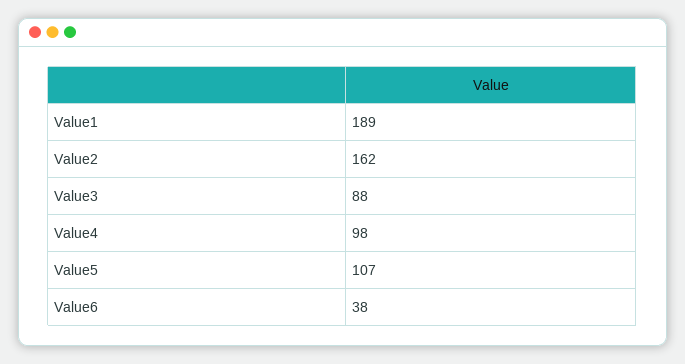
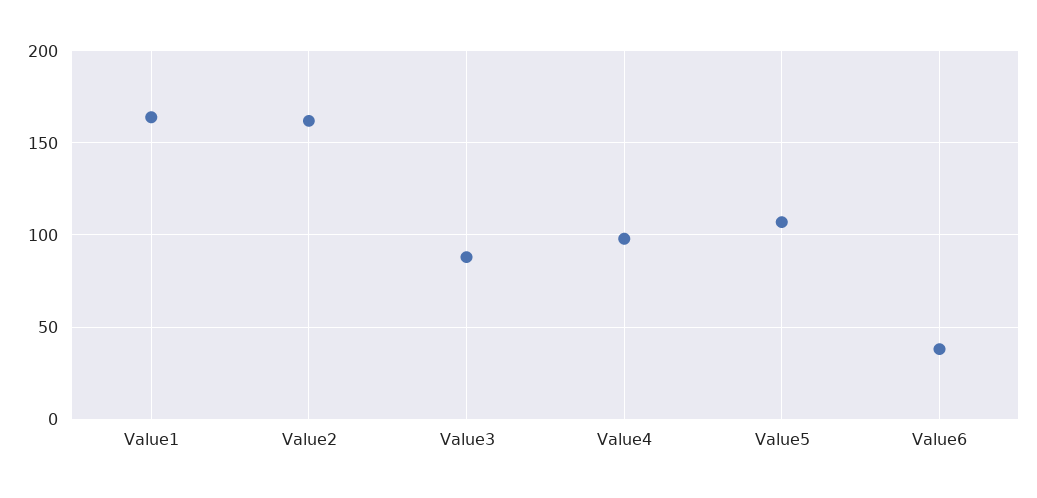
  {
-   "Value1": 189,
+   "Value1": 165,
    "Value2": 162,
    "Value3": 88,
    "Value4": 98,
    "Value5": 107,
    "Value6": 38
  }

